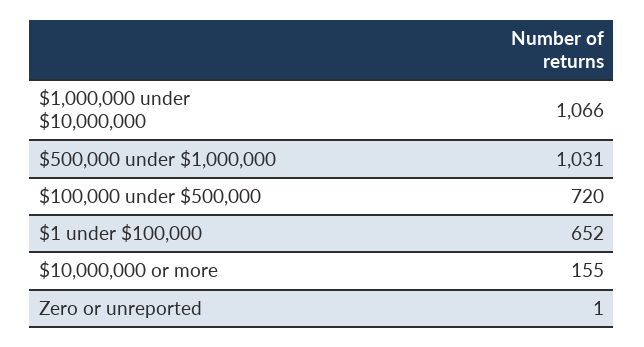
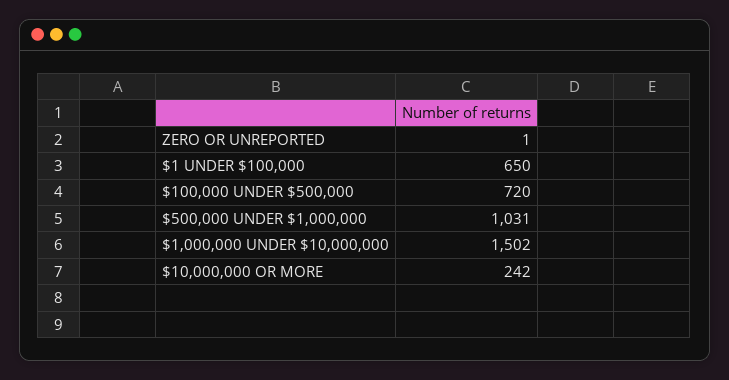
  {
-   "$1,000,000 under $10,000,000": 1066,
+   "$1,000,000 under $10,000,000": 1502,
    "$500,000 under $1,000,000": 1031,
    "$100,000 under $500,000": 720,
-   "$1 under $100,000": 652,
+   "$1 under $100,000": 650,
-   "$10,000,000 or more": 155,
+   "$10,000,000 or more": 242,
    "Zero or unreported": 1
  }

